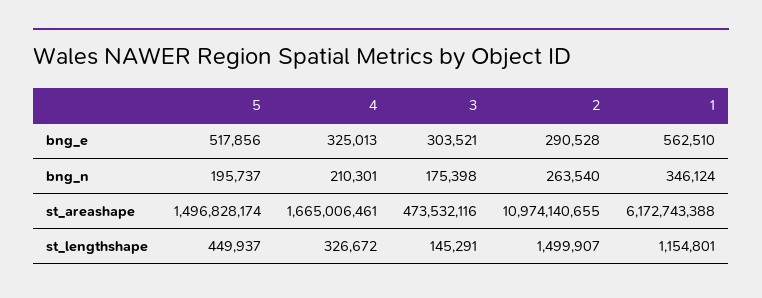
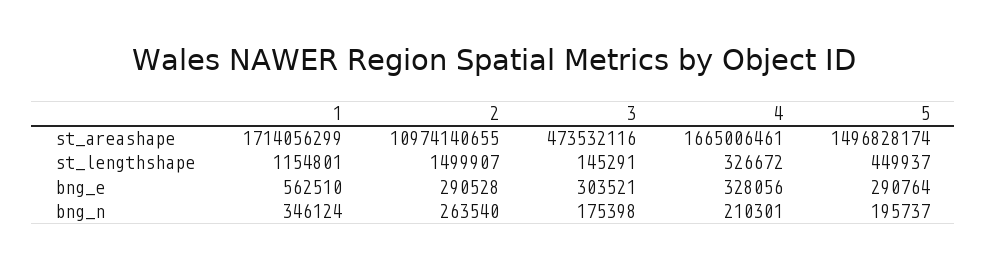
  {
    "5": {
-     "bng_e": 517856,
+     "bng_e": 290764,
      "bng_n": 195737,
      "st_areashape": 1496828174,
      "st_lengthshape": 449937
    },
    "4": {
-     "bng_e": 325013,
+     "bng_e": 328056,
      "bng_n": 210301,
      "st_areashape": 1665006461,
      "st_lengthshape": 326672
    },
    "3": {
      "bng_e": 303521,
      "bng_n": 175398,
      "st_areashape": 473532116,
      "st_lengthshape": 145291
    },
    "2": {
      "bng_e": 290528,
      "bng_n": 263540,
      "st_areashape": 10974140655,
      "st_lengthshape": 1499907
    },
    "1": {
      "bng_e": 562510,
      "bng_n": 346124,
-     "st_areashape": 6172743388,
+     "st_areashape": 1714056299,
      "st_lengthshape": 1154801
    }
  }

